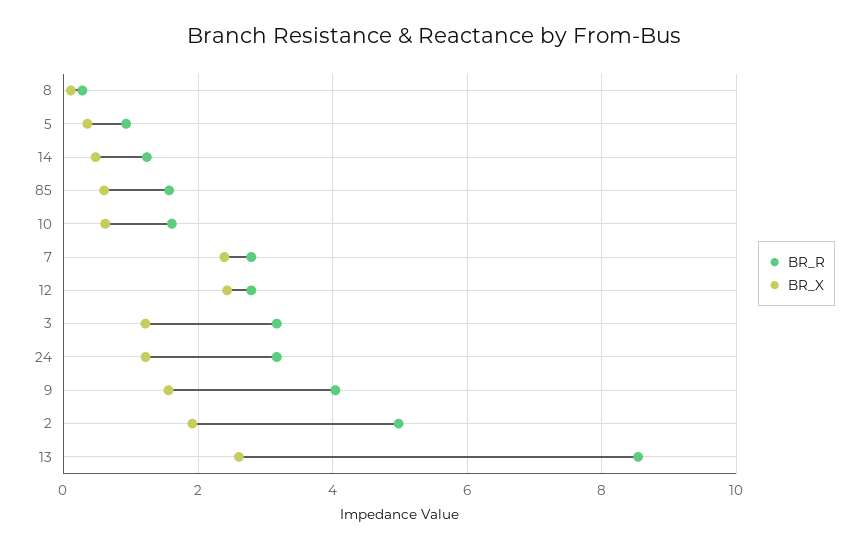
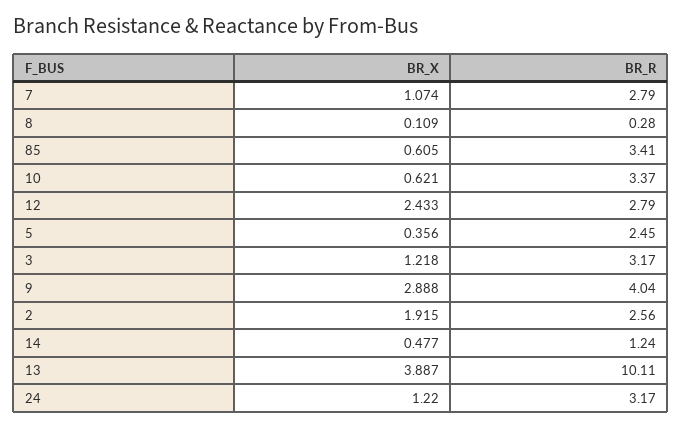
  {
    "BR_R": {
      "8": 0.28,
-     "5": 1,
+     "5": 2.45,
      "14": 1.24,
-     "85": 1.6,
+     "85": 3.41,
-     "10": 1.6,
+     "10": 3.37,
      "7": 2.79,
      "12": 2.79,
      "3": 3.17,
      "24": 3.17,
      "9": 4.04,
-     "2": 5,
+     "2": 2.56,
-     "13": 8.6
+     "13": 10.11
    },
    "BR_X": {
      "8": 0.109,
      "5": 0.356,
      "14": 0.477,
      "85": 0.605,
      "10": 0.621,
-     "7": 2.4,
+     "7": 1.074,
      "12": 2.433,
      "3": 1.218,
      "24": 1.22,
-     "9": 1.6,
+     "9": 2.888,
      "2": 1.915,
-     "13": 2.6
+     "13": 3.887
    }
  }

